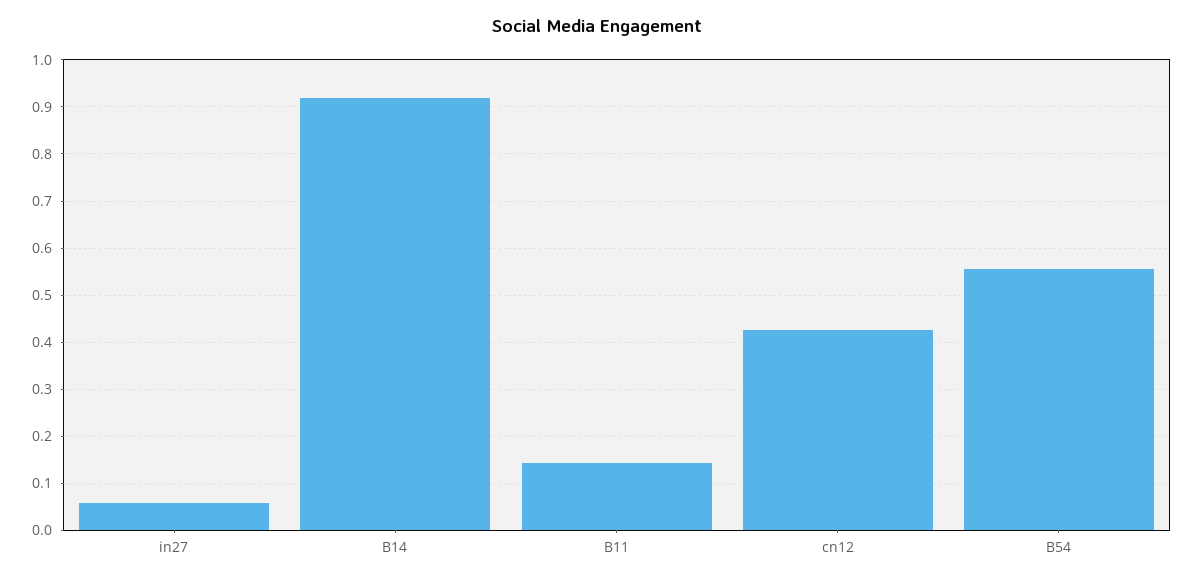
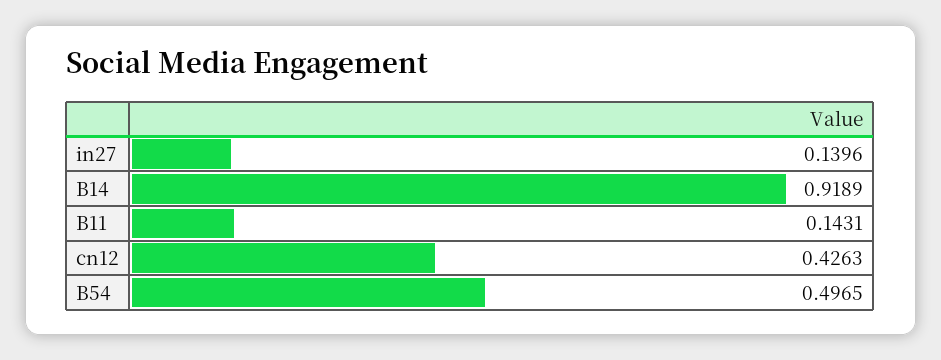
  {
-   "in27": 0.06,
+   "in27": 0.1396,
    "B14": 0.9189,
    "B11": 0.1431,
    "cn12": 0.4263,
-   "B54": 0.56
+   "B54": 0.4965
  }

